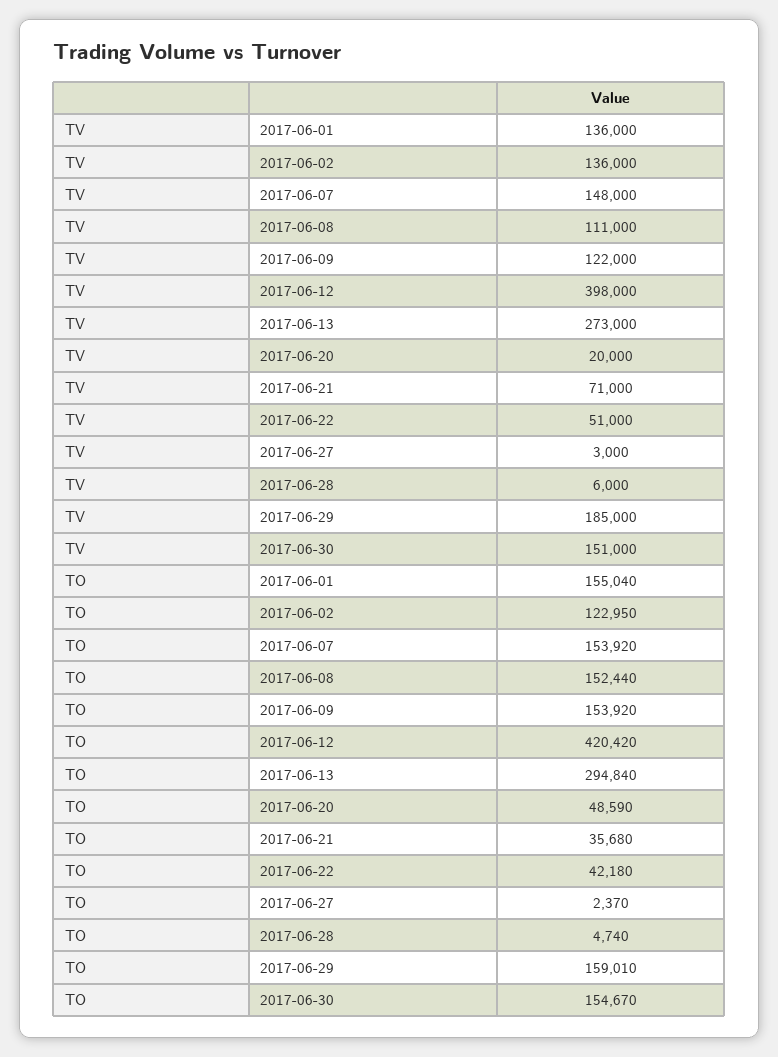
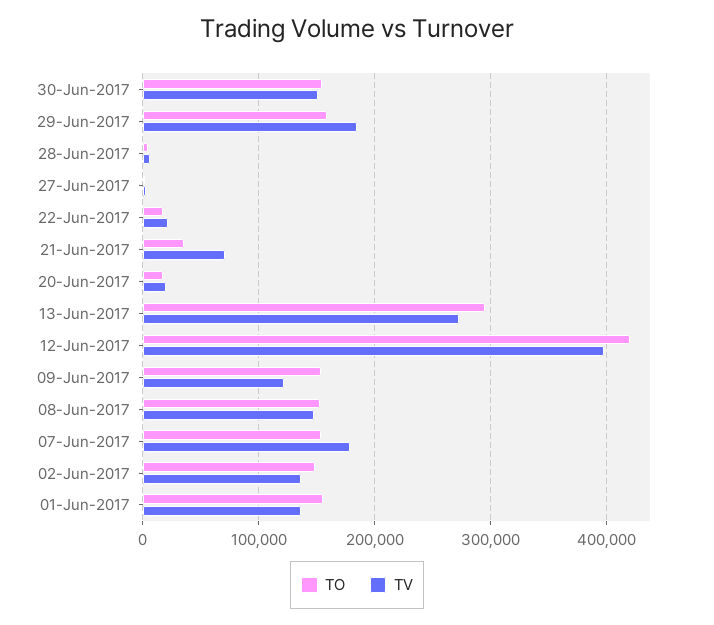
  {
    "TV": {
      "2017-06-01": 136000,
      "2017-06-02": 136000,
-     "2017-06-07": 148000,
+     "2017-06-07": 180000,
-     "2017-06-08": 111000,
+     "2017-06-08": 150000,
      "2017-06-09": 122000,
      "2017-06-12": 398000,
      "2017-06-13": 273000,
      "2017-06-20": 20000,
      "2017-06-21": 71000,
-     "2017-06-22": 51000,
+     "2017-06-22": 20000,
      "2017-06-27": 3000,
      "2017-06-28": 6000,
      "2017-06-29": 185000,
      "2017-06-30": 151000
    },
    "TO": {
      "2017-06-01": 155040,
-     "2017-06-02": 122950,
+     "2017-06-02": 150000,
      "2017-06-07": 153920,
      "2017-06-08": 152440,
      "2017-06-09": 153920,
      "2017-06-12": 420420,
      "2017-06-13": 294840,
-     "2017-06-20": 48590,
+     "2017-06-20": 20000,
      "2017-06-21": 35680,
-     "2017-06-22": 42180,
+     "2017-06-22": 20000,
      "2017-06-27": 2370,
      "2017-06-28": 4740,
      "2017-06-29": 159010,
      "2017-06-30": 154670
    }
  }

